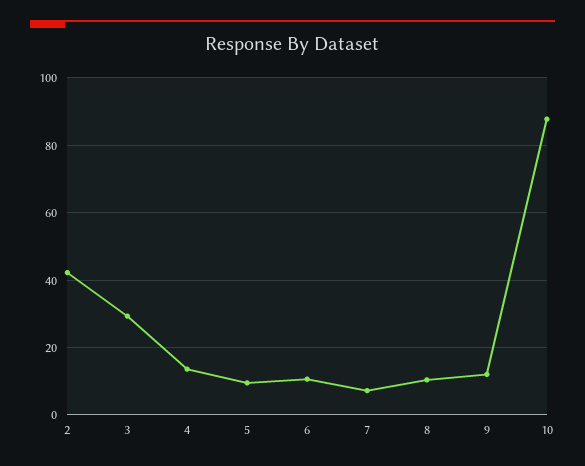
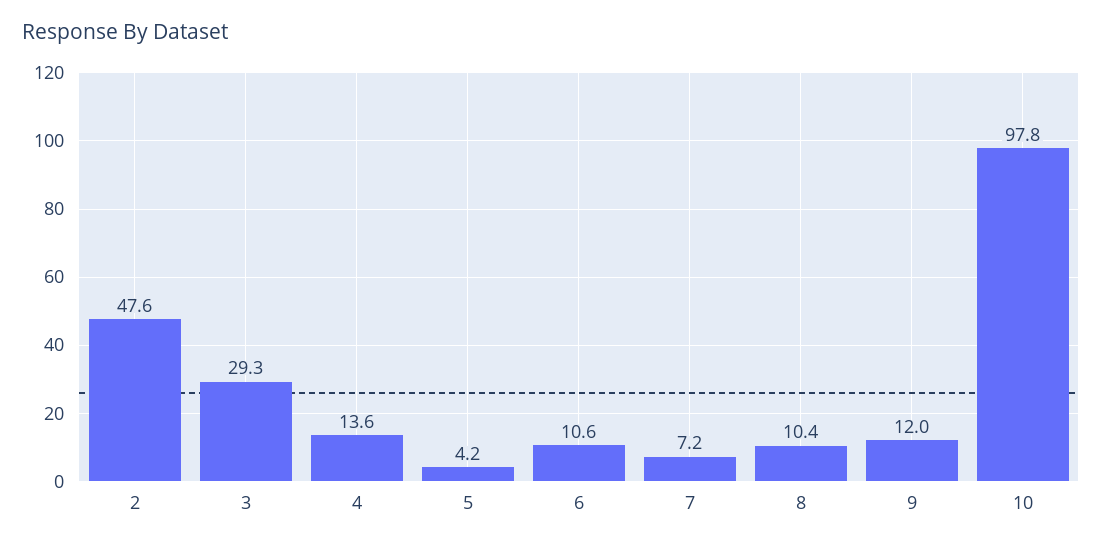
  {
-   "2": 42,
+   "2": 47.6,
    "3": 29.3,
    "4": 13.6,
-   "5": 10,
+   "5": 4.2,
    "6": 10.6,
    "7": 7.2,
    "8": 10.4,
    "9": 12,
-   "10": 88
+   "10": 97.8
  }

